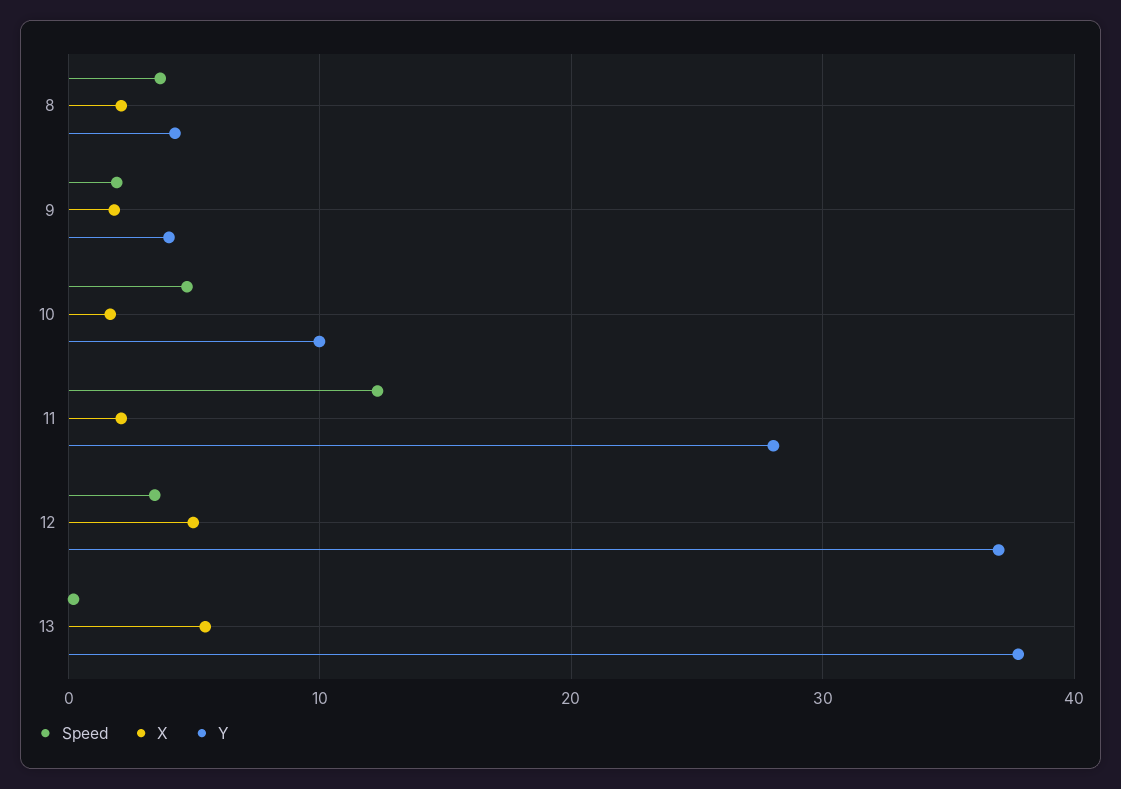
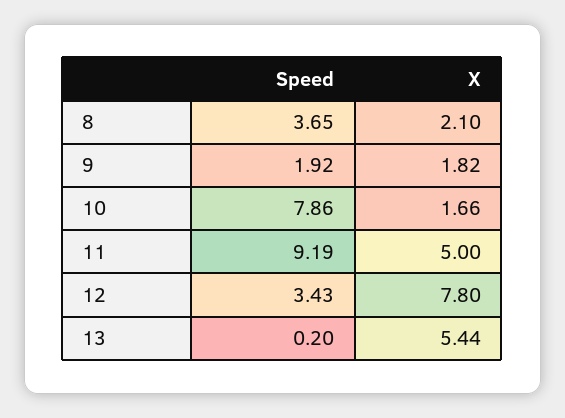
  {
    "Speed": {
      "8": 3.65,
      "9": 1.92,
-     "10": 5,
+     "10": 7.86,
-     "11": 12,
+     "11": 9.19,
      "12": 3.43,
      "13": 0.2
    },
    "X": {
      "8": 2.1,
      "9": 1.82,
      "10": 1.66,
-     "11": 2,
+     "11": 5,
-     "12": 5,
+     "12": 7.8,
      "13": 5.44
-   },
+   }
-   "Y": {
-     "8": 4,
-     "9": 4,
-     "10": 10,
-     "11": 28,
-     "12": 37,
-     "13": 38
-   }
  }

